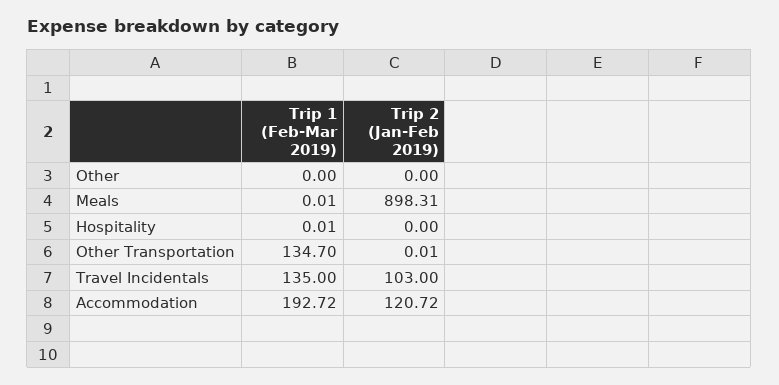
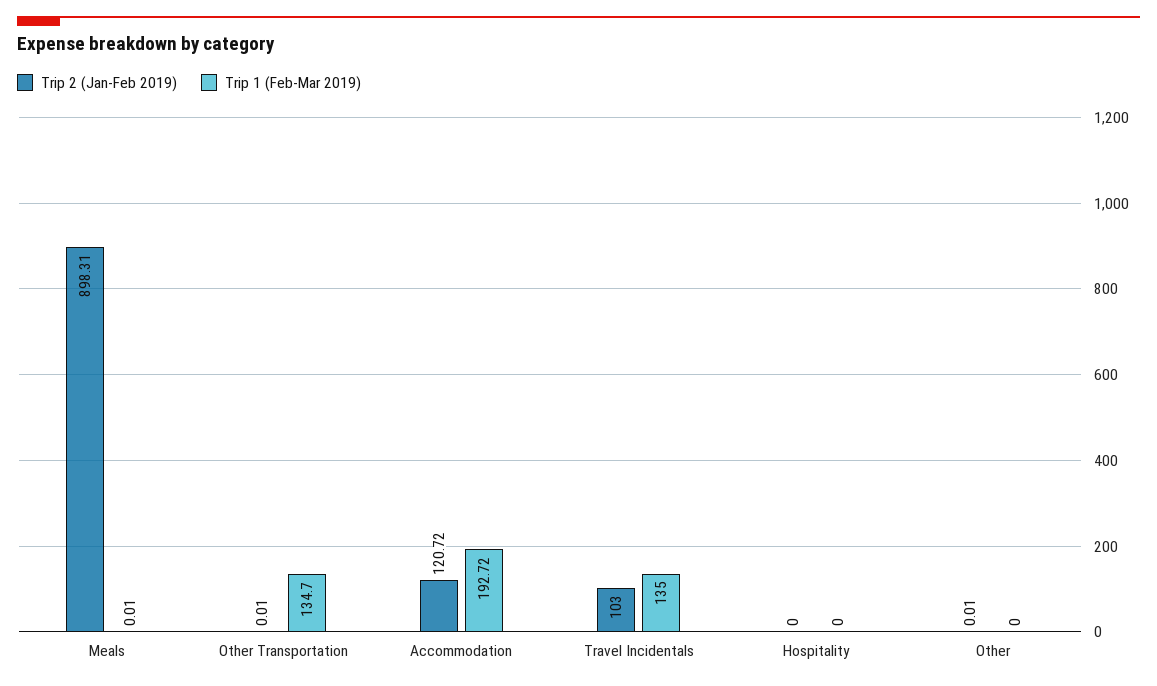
  {
    "Trip 1 (Feb-Mar 2019)": {
      "Other": 0,
      "Meals": 0.01,
-     "Hospitality": 0.01,
+     "Hospitality": 0,
      "Other Transportation": 134.7,
      "Travel Incidentals": 135,
      "Accommodation": 192.72
    },
    "Trip 2 (Jan-Feb 2019)": {
-     "Other": 0,
+     "Other": 0.01,
      "Meals": 898.31,
      "Hospitality": 0,
      "Other Transportation": 0.01,
      "Travel Incidentals": 103,
      "Accommodation": 120.72
    }
  }

